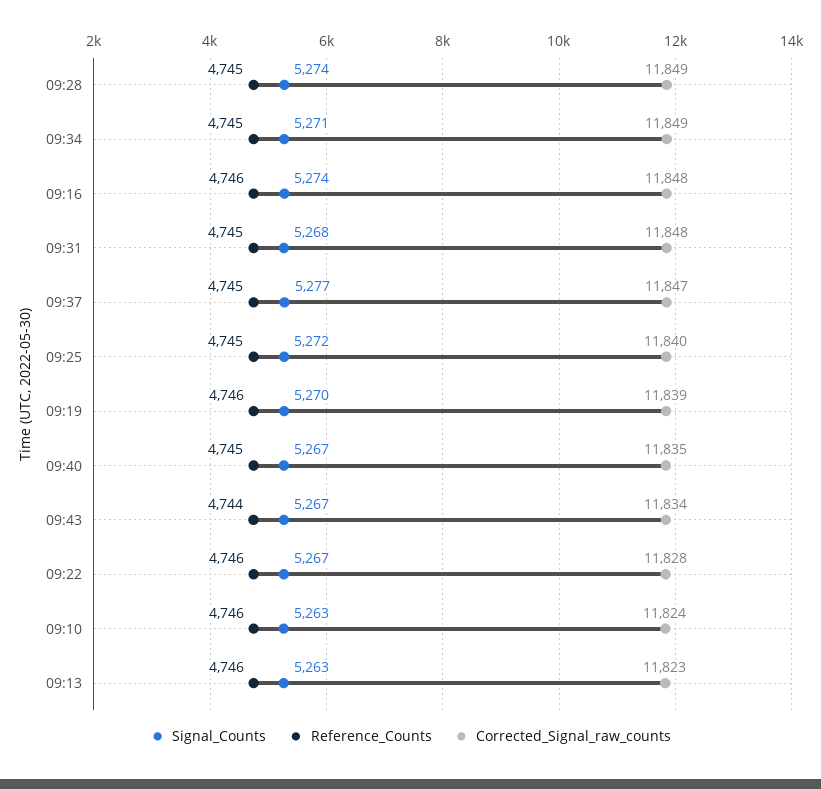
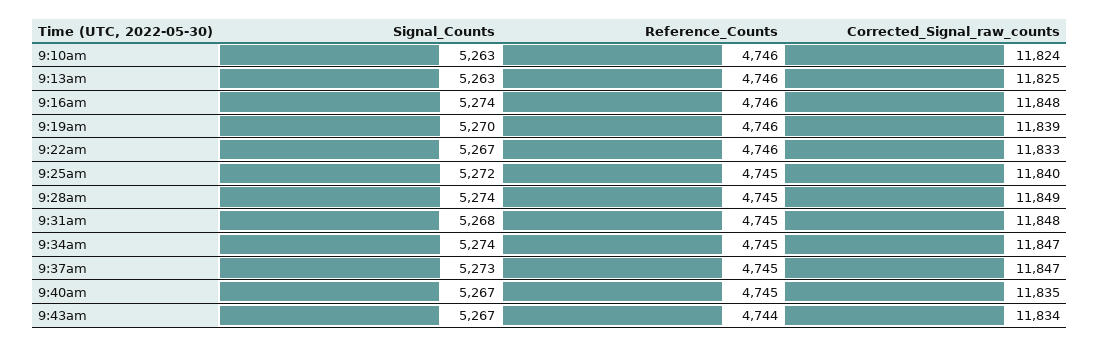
  {
    "Signal_Counts": {
      "09:28": 5274,
-     "09:34": 5271,
+     "09:34": 5274,
      "09:16": 5274,
      "09:31": 5268,
-     "09:37": 5277,
+     "09:37": 5273,
      "09:25": 5272,
      "09:19": 5270,
      "09:40": 5267,
      "09:43": 5267,
      "09:22": 5267,
      "09:10": 5263,
      "09:13": 5263
    },
    "Reference_Counts": {
      "09:28": 4745,
      "09:34": 4745,
      "09:16": 4746,
      "09:31": 4745,
      "09:37": 4745,
      "09:25": 4745,
      "09:19": 4746,
      "09:40": 4745,
      "09:43": 4744,
      "09:22": 4746,
      "09:10": 4746,
      "09:13": 4746
    },
    "Corrected_Signal_raw_counts": {
      "09:28": 11849,
-     "09:34": 11849,
+     "09:34": 11847,
      "09:16": 11848,
      "09:31": 11848,
      "09:37": 11847,
      "09:25": 11840,
      "09:19": 11839,
      "09:40": 11835,
      "09:43": 11834,
-     "09:22": 11828,
+     "09:22": 11833,
      "09:10": 11824,
-     "09:13": 11823
+     "09:13": 11825
    }
  }

